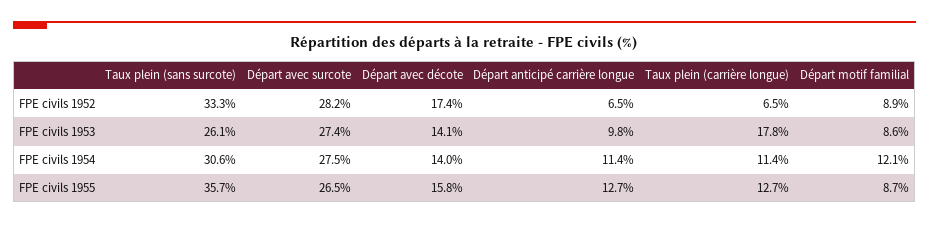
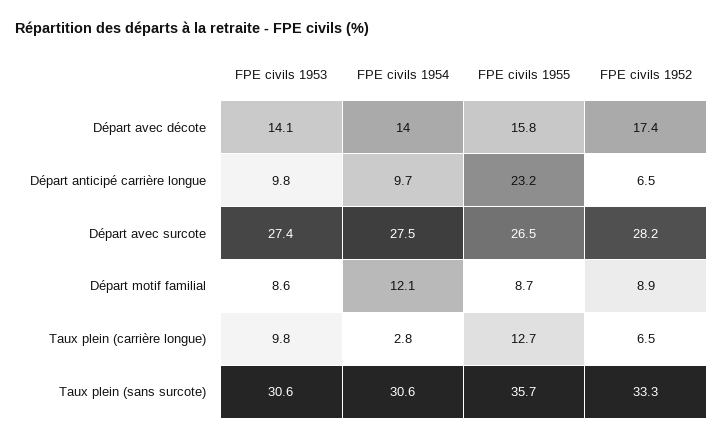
  {
    "Taux plein (sans surcote)": {
      "FPE civils 1952": 33.3,
-     "FPE civils 1953": 26.1,
+     "FPE civils 1953": 30.6,
      "FPE civils 1954": 30.6,
      "FPE civils 1955": 35.7
    },
    "Départ avec surcote": {
      "FPE civils 1952": 28.2,
      "FPE civils 1953": 27.4,
      "FPE civils 1954": 27.5,
      "FPE civils 1955": 26.5
    },
    "Départ avec décote": {
      "FPE civils 1952": 17.4,
      "FPE civils 1953": 14.1,
      "FPE civils 1954": 14,
      "FPE civils 1955": 15.8
    },
    "Départ anticipé carrière longue": {
      "FPE civils 1952": 6.5,
      "FPE civils 1953": 9.8,
-     "FPE civils 1954": 11.4,
+     "FPE civils 1954": 9.7,
-     "FPE civils 1955": 12.7
+     "FPE civils 1955": 23.2
    },
    "Taux plein (carrière longue)": {
      "FPE civils 1952": 6.5,
-     "FPE civils 1953": 17.8,
+     "FPE civils 1953": 9.8,
-     "FPE civils 1954": 11.4,
+     "FPE civils 1954": 2.8,
      "FPE civils 1955": 12.7
    },
    "Départ motif familial": {
      "FPE civils 1952": 8.9,
      "FPE civils 1953": 8.6,
      "FPE civils 1954": 12.1,
      "FPE civils 1955": 8.7
    }
  }

